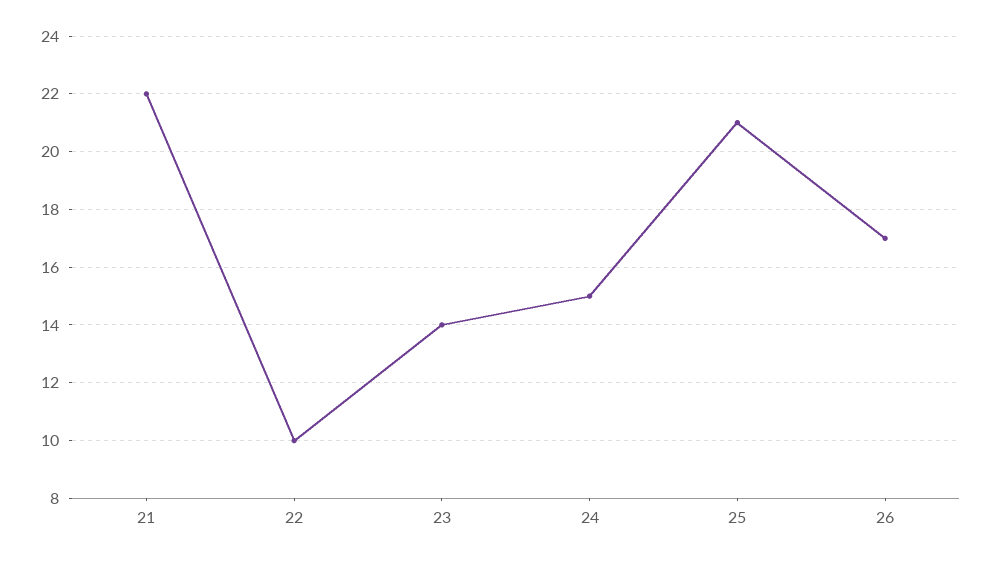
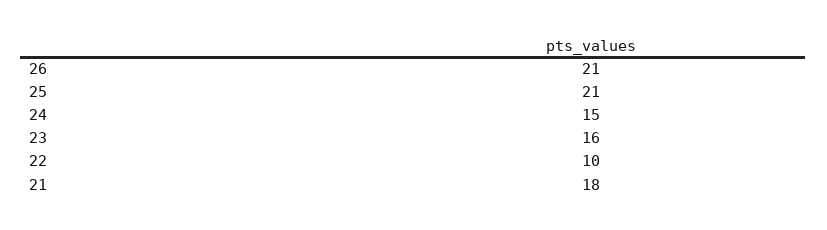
  {
-   "21": 22,
+   "21": 18,
    "22": 10,
-   "23": 14,
+   "23": 16,
    "24": 15,
    "25": 21,
-   "26": 17
+   "26": 21
  }

